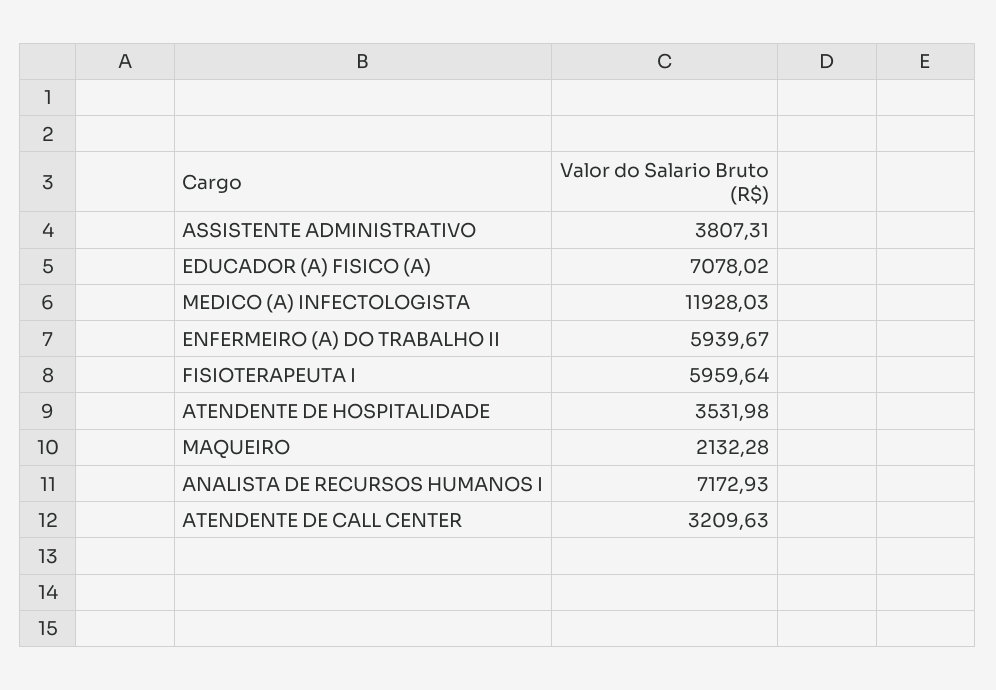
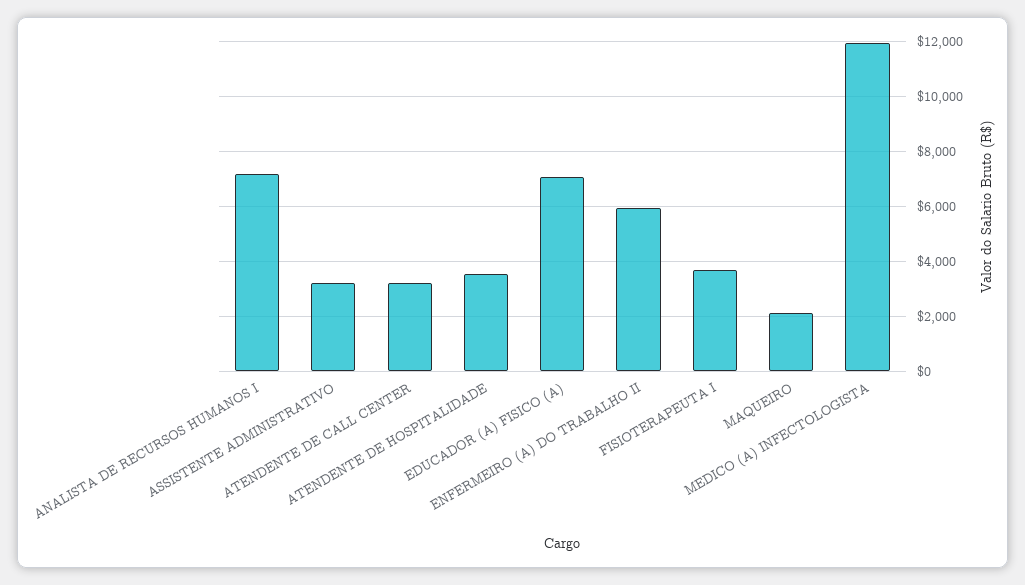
  {
-   "ASSISTENTE ADMINISTRATIVO": 3807.31,
+   "ASSISTENTE ADMINISTRATIVO": 3250,
    "EDUCADOR (A) FISICO (A)": 7078.02,
    "MEDICO (A) INFECTOLOGISTA": 11928.03,
    "ENFERMEIRO (A) DO TRABALHO II": 5939.67,
-   "FISIOTERAPEUTA I": 5959.64,
+   "FISIOTERAPEUTA I": 3750,
    "ATENDENTE DE HOSPITALIDADE": 3531.98,
    "MAQUEIRO": 2132.28,
    "ANALISTA DE RECURSOS HUMANOS I": 7172.93,
    "ATENDENTE DE CALL CENTER": 3209.63
  }

